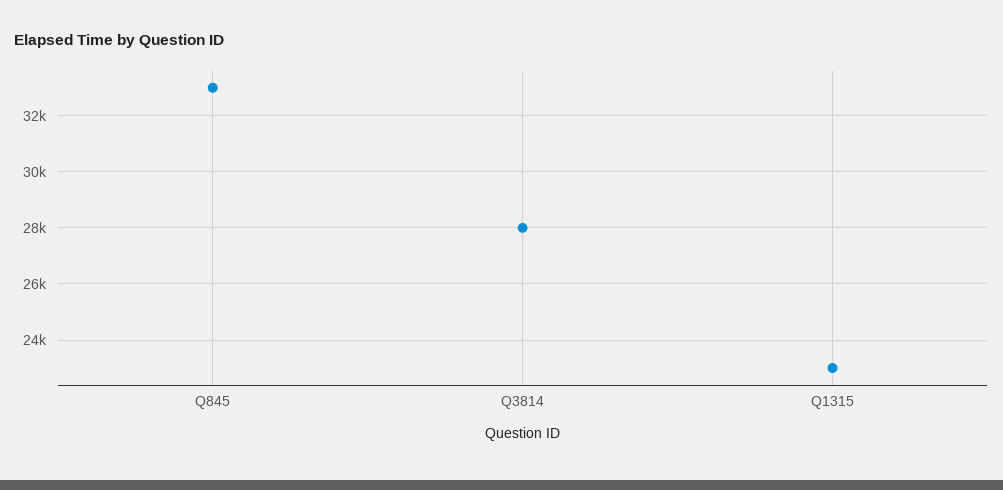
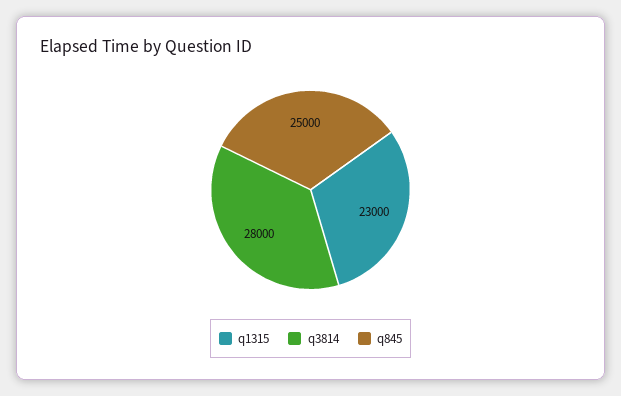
  {
-   "Q845": 33000,
+   "Q845": 25000,
    "Q3814": 28000,
    "Q1315": 23000
  }

